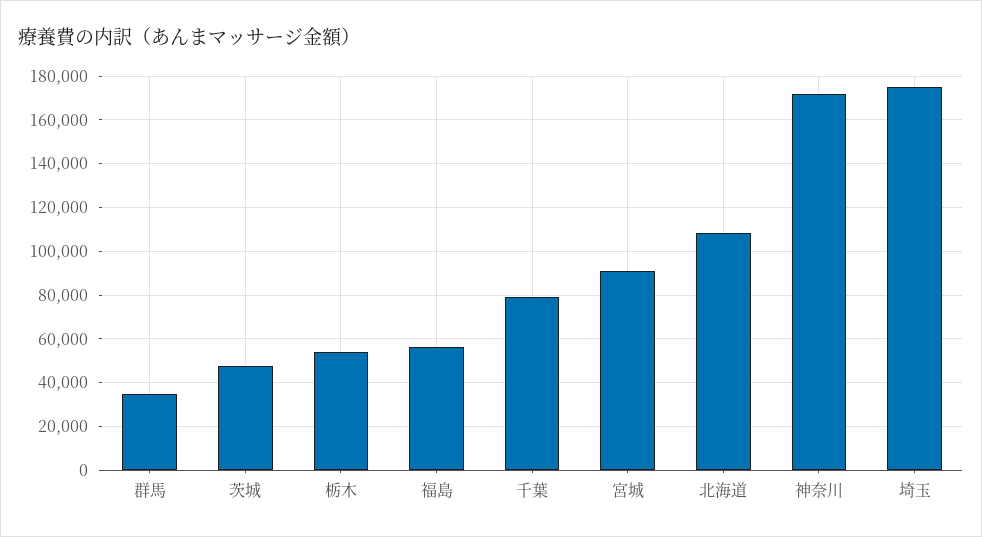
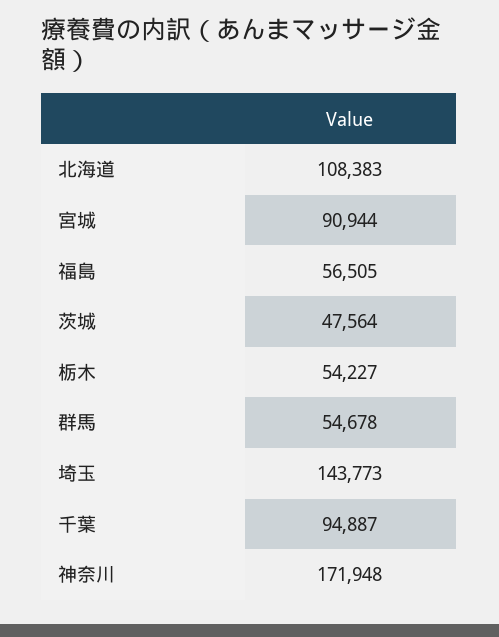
  {
-   "群馬": 35000,
+   "群馬": 54678,
    "茨城": 47564,
    "栃木": 54227,
    "福島": 56505,
-   "千葉": 80000,
+   "千葉": 94887,
    "宮城": 90944,
    "北海道": 108383,
    "神奈川": 171948,
-   "埼玉": 175000
+   "埼玉": 143773
  }

